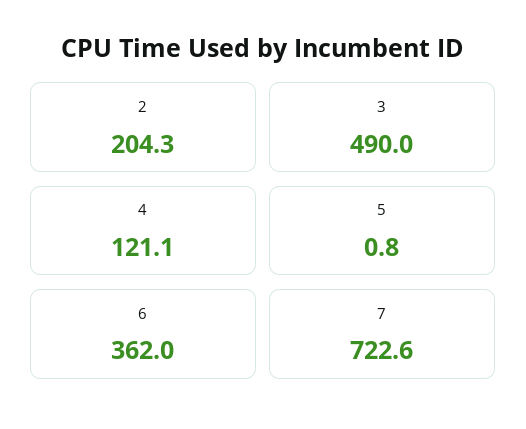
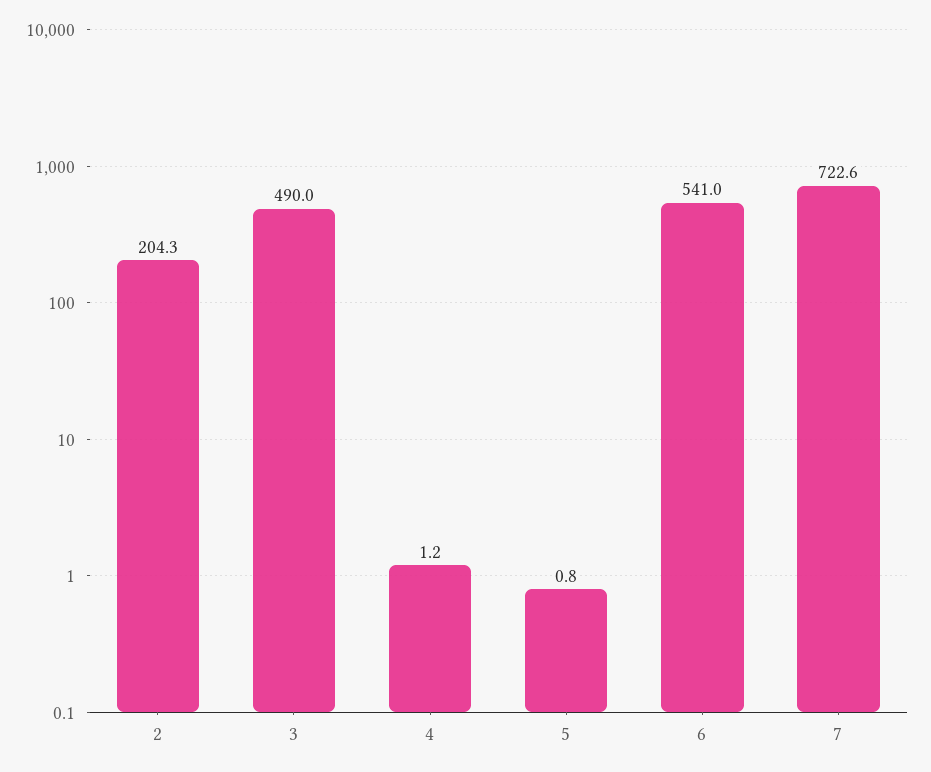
  {
    "2": 204.3,
    "3": 490,
-   "4": 121.1,
+   "4": 1.2,
    "5": 0.8,
-   "6": 362,
+   "6": 541,
    "7": 722.6
  }

